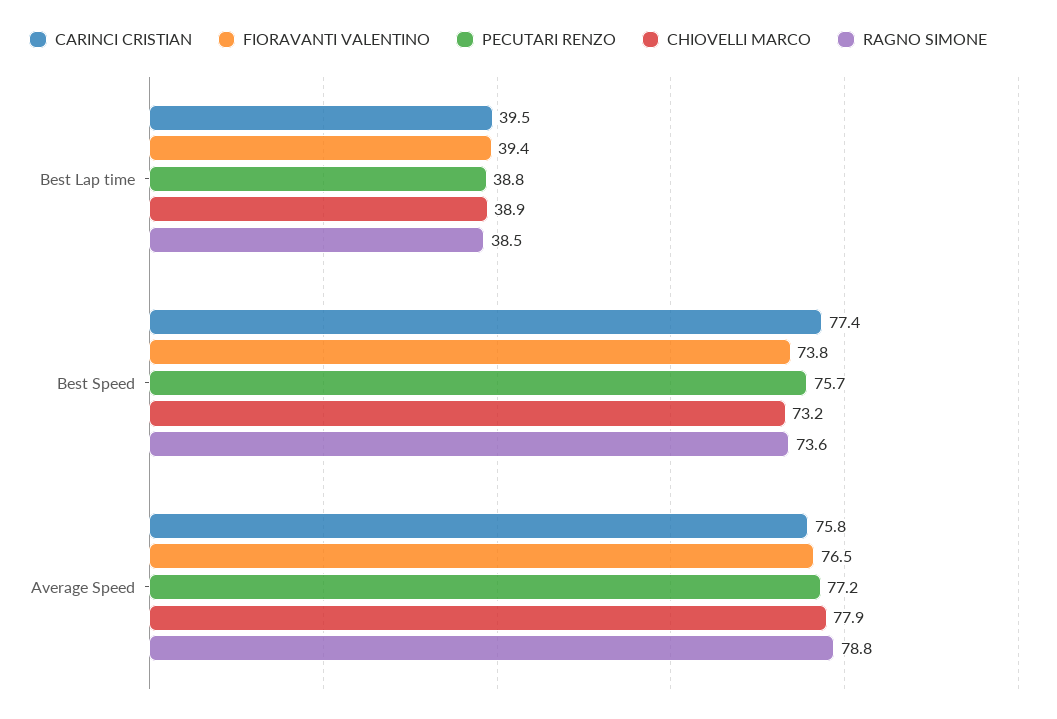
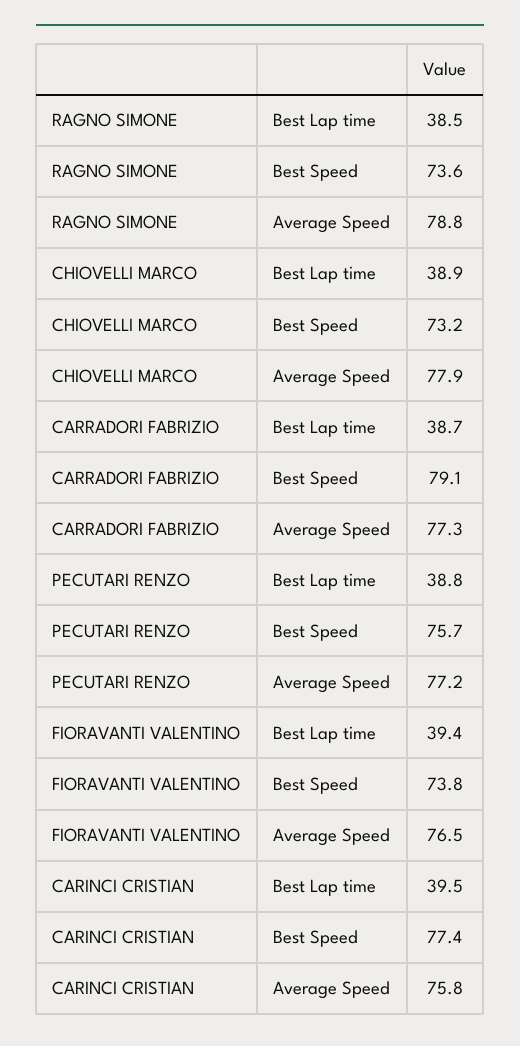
  {
    "CARINCI CRISTIAN": {
      "Best Lap time": 39.5,
      "Best Speed": 77.4,
      "Average Speed": 75.8
    },
    "FIORAVANTI VALENTINO": {
      "Best Lap time": 39.4,
      "Best Speed": 73.8,
      "Average Speed": 76.5
    },
    "PECUTARI RENZO": {
      "Best Lap time": 38.8,
      "Best Speed": 75.7,
      "Average Speed": 77.2
    },
    "CHIOVELLI MARCO": {
      "Best Lap time": 38.9,
      "Best Speed": 73.2,
      "Average Speed": 77.9
    },
    "RAGNO SIMONE": {
      "Best Lap time": 38.5,
      "Best Speed": 73.6,
      "Average Speed": 78.8
-   }
+   },
+   "CARRADORI FABRIZIO": {
+     "Best Lap time": 38.7,
+     "Best Speed": 79.1,
+     "Average Speed": 77.3
+   }
  }

